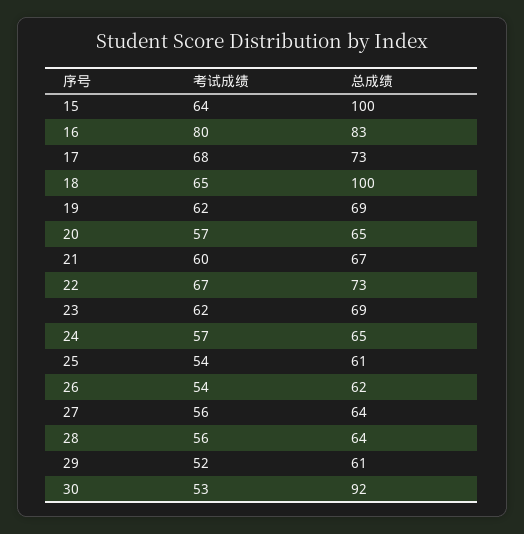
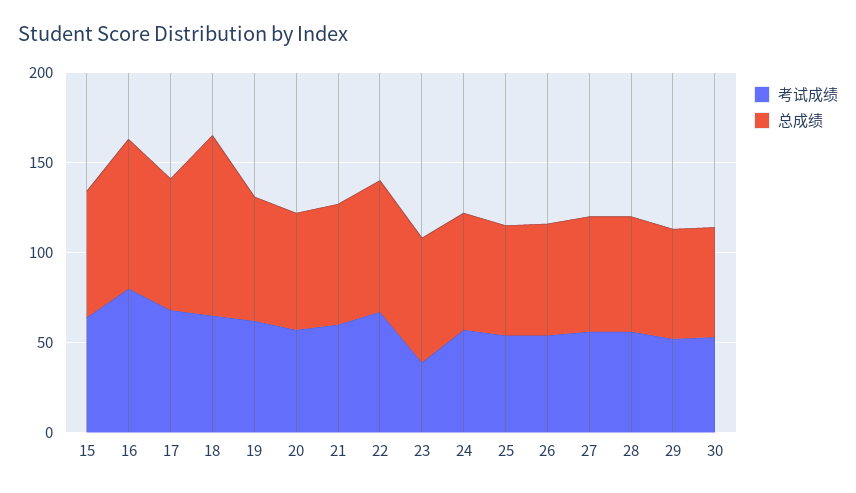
  {
    "考试成绩": {
      "15": 64,
      "16": 80,
      "17": 68,
      "18": 65,
      "19": 62,
      "20": 57,
      "21": 60,
      "22": 67,
-     "23": 62,
+     "23": 40,
      "24": 57,
      "25": 54,
      "26": 54,
      "27": 56,
      "28": 56,
      "29": 52,
      "30": 53
    },
    "总成绩": {
-     "15": 100,
+     "15": 70,
      "16": 83,
      "17": 73,
      "18": 100,
      "19": 69,
      "20": 65,
      "21": 67,
      "22": 73,
      "23": 69,
      "24": 65,
      "25": 61,
      "26": 62,
      "27": 64,
      "28": 64,
      "29": 61,
-     "30": 92
+     "30": 60
    }
  }

